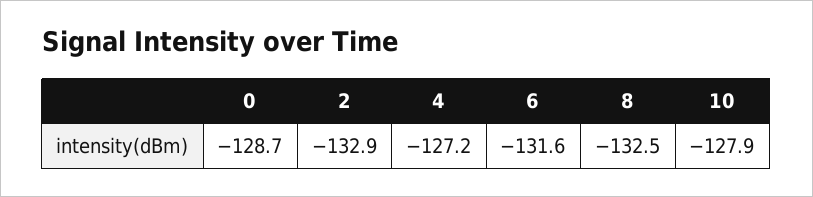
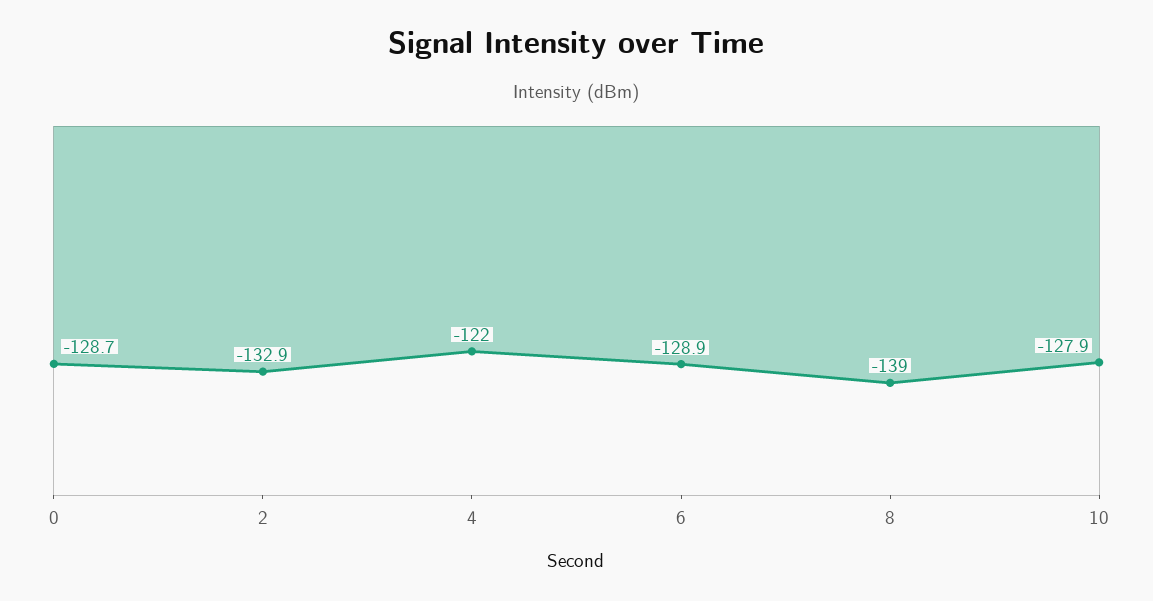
  {
    "0": -128.7,
    "2": -132.9,
-   "4": -127.2,
+   "4": -122,
-   "6": -131.6,
+   "6": -128.9,
-   "8": -132.5,
+   "8": -139,
    "10": -127.9
  }

